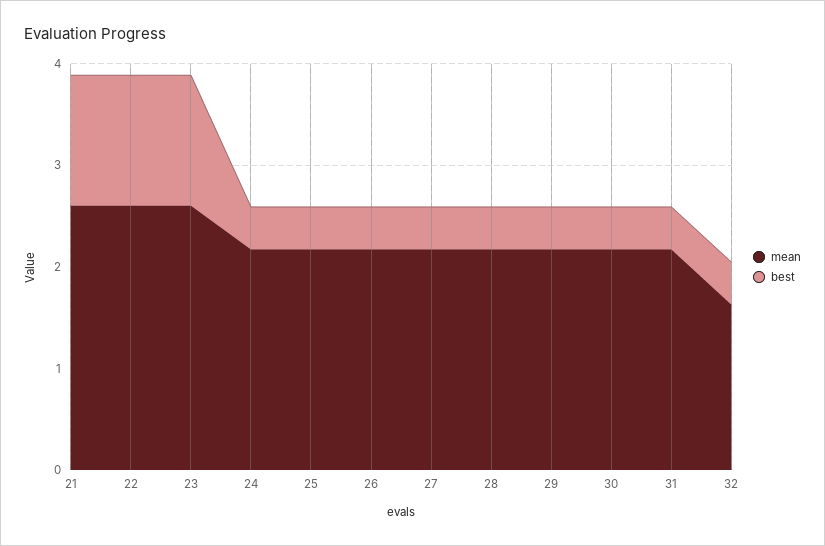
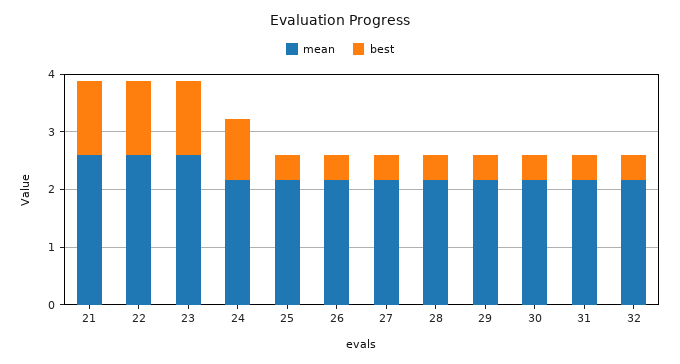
  {
    "mean": {
      "21": 2.6,
      "22": 2.6,
      "23": 2.6,
      "24": 2.2,
      "25": 2.2,
      "26": 2.2,
      "27": 2.2,
      "28": 2.2,
      "29": 2.2,
      "30": 2.2,
      "31": 2.2,
-     "32": 1.6
+     "32": 2.2
    },
    "best": {
      "21": 1.2,
      "22": 1.2,
      "23": 1.2,
-     "24": 0.4,
+     "24": 1,
      "25": 0.4,
      "26": 0.4,
      "27": 0.4,
      "28": 0.4,
      "29": 0.4,
      "30": 0.4,
      "31": 0.4,
      "32": 0.4
    }
  }

